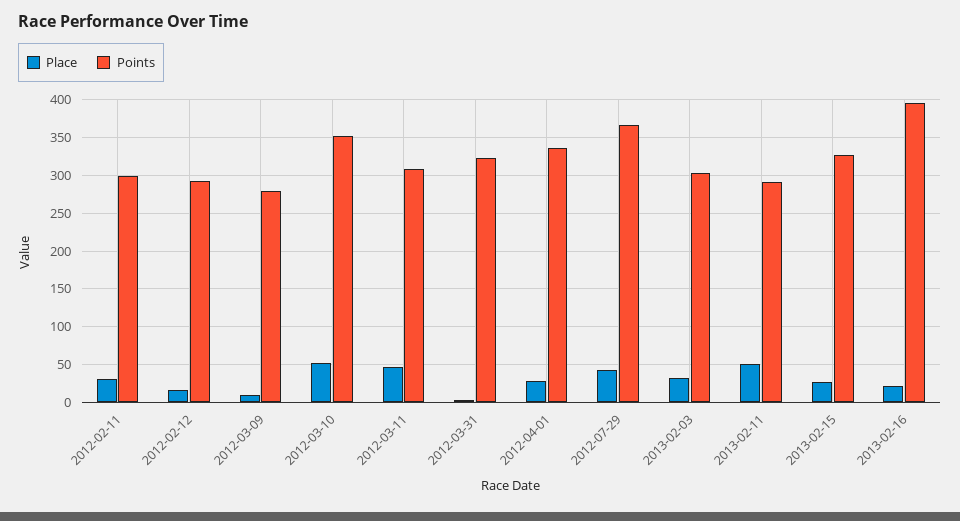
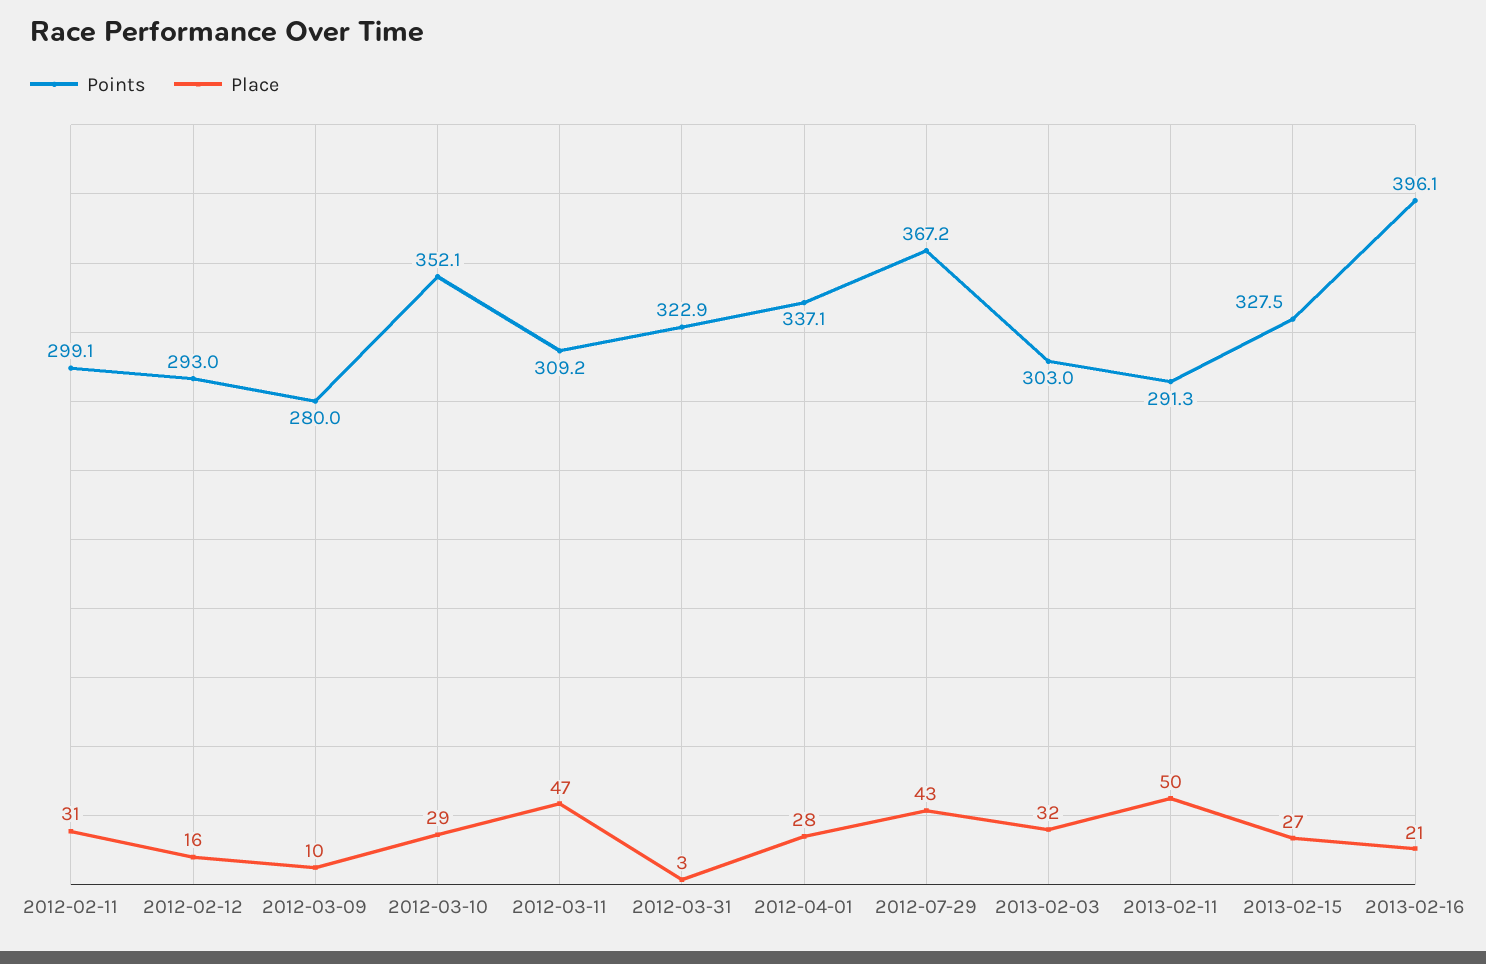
  {
    "Place": {
      "2012-02-11": 31,
      "2012-02-12": 16,
      "2012-03-09": 10,
-     "2012-03-10": 50,
+     "2012-03-10": 29,
      "2012-03-11": 47,
      "2012-03-31": 3,
      "2012-04-01": 28,
      "2012-07-29": 43,
      "2013-02-03": 32,
      "2013-02-11": 50,
      "2013-02-15": 27,
      "2013-02-16": 21
    },
    "Points": {
      "2012-02-11": 299.1,
      "2012-02-12": 293,
      "2012-03-09": 280,
      "2012-03-10": 352.1,
      "2012-03-11": 309.2,
      "2012-03-31": 322.9,
      "2012-04-01": 337.1,
      "2012-07-29": 367.2,
      "2013-02-03": 303,
      "2013-02-11": 291.3,
      "2013-02-15": 327.5,
      "2013-02-16": 396.1
    }
  }

